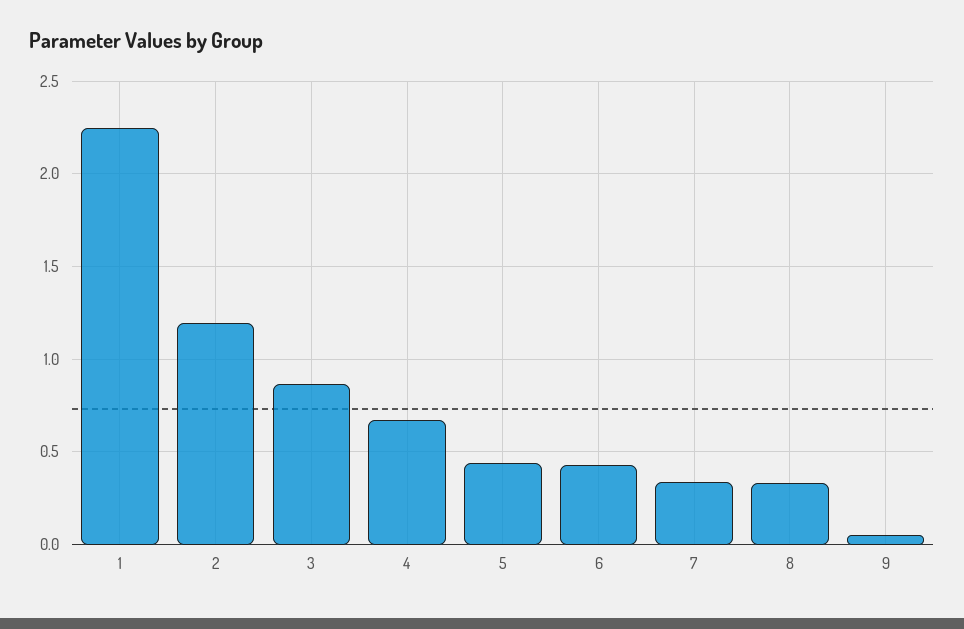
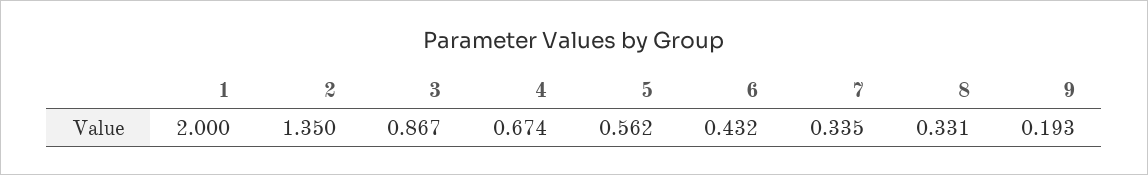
  {
-   "1": 2.25,
+   "1": 2,
-   "2": 1.2,
+   "2": 1.35,
    "3": 0.867,
    "4": 0.674,
-   "5": 0.45,
+   "5": 0.562,
    "6": 0.432,
    "7": 0.335,
    "8": 0.331,
-   "9": 0.05
+   "9": 0.193
  }

